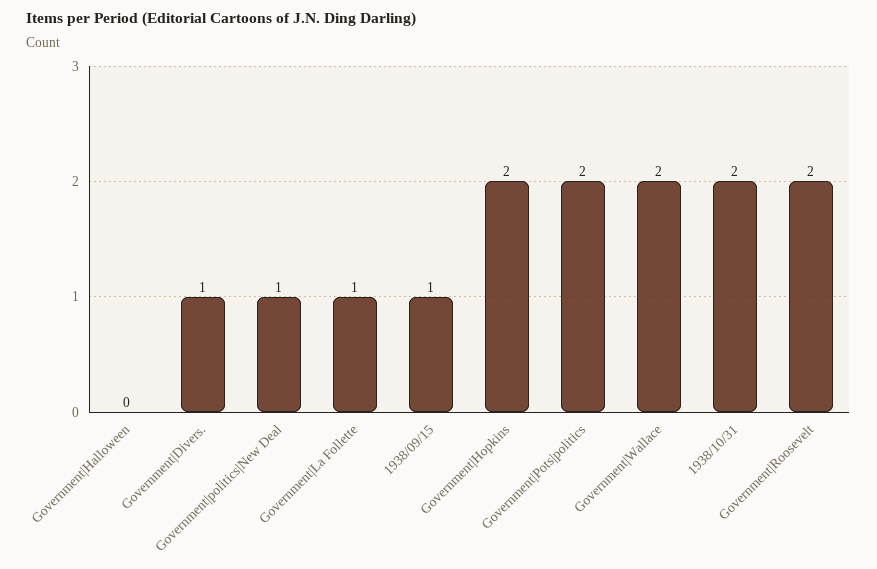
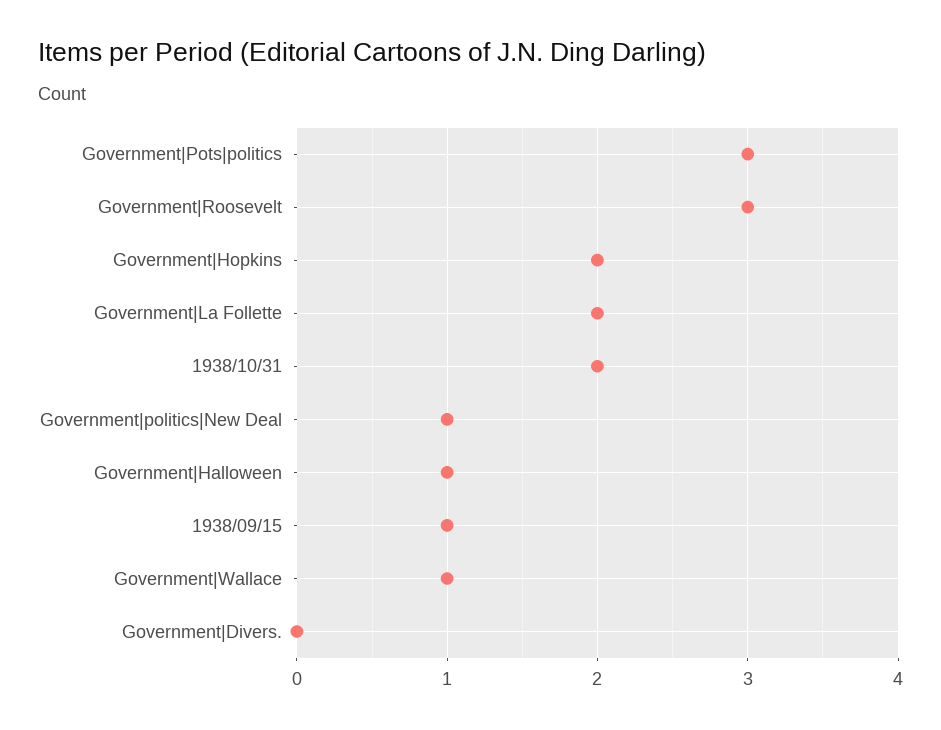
  {
-   "Government|Halloween": 0,
+   "Government|Halloween": 1,
-   "Government|Divers.": 1,
+   "Government|Divers.": 0,
    "Government|politics|New Deal": 1,
-   "Government|La Follette": 1,
+   "Government|La Follette": 2,
    "1938/09/15": 1,
    "Government|Hopkins": 2,
-   "Government|Pots|politics": 2,
+   "Government|Pots|politics": 3,
-   "Government|Wallace": 2,
+   "Government|Wallace": 1,
    "1938/10/31": 2,
-   "Government|Roosevelt": 2
+   "Government|Roosevelt": 3
  }

